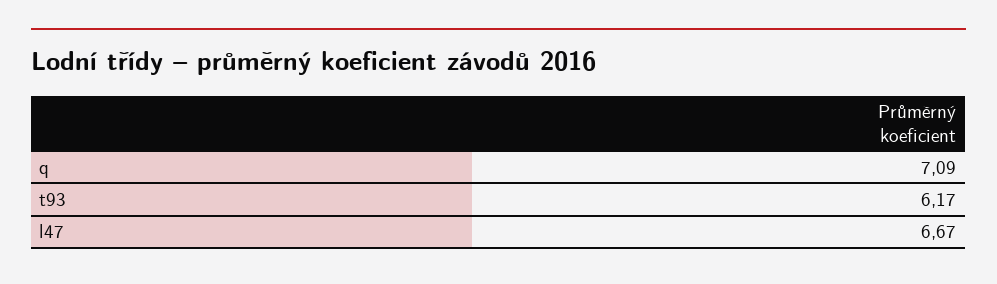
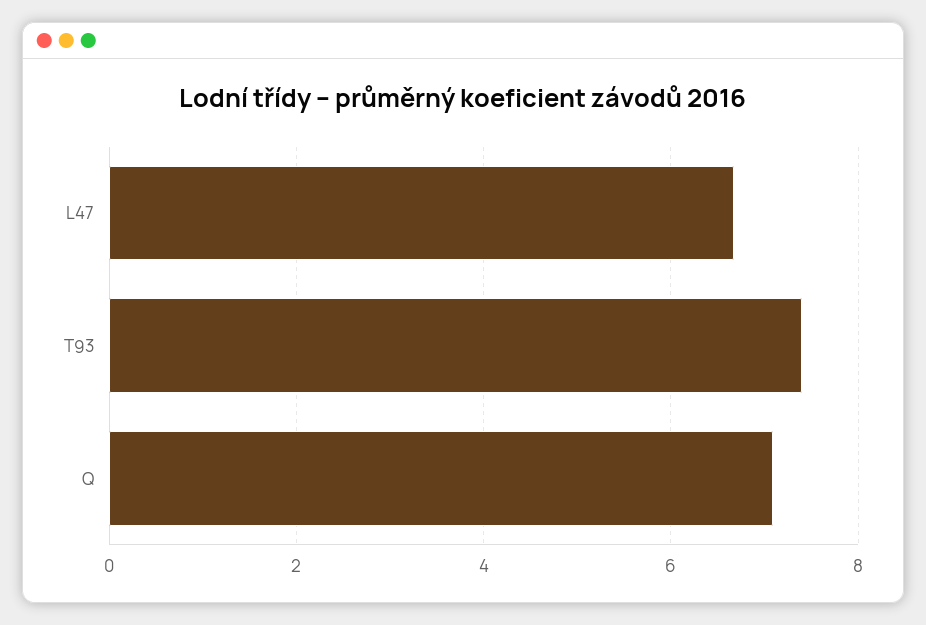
  {
    "q": 7.09,
-   "t93": 6.17,
+   "t93": 7.4,
    "l47": 6.67
  }

